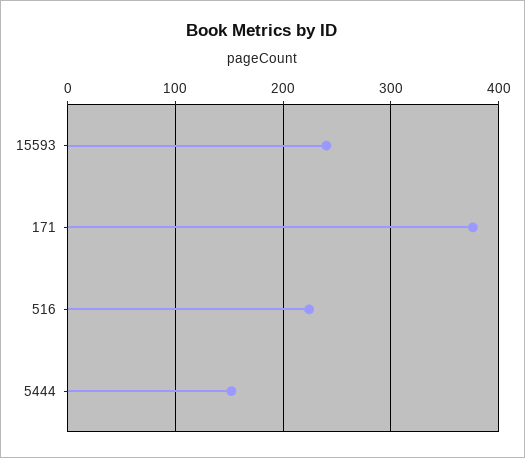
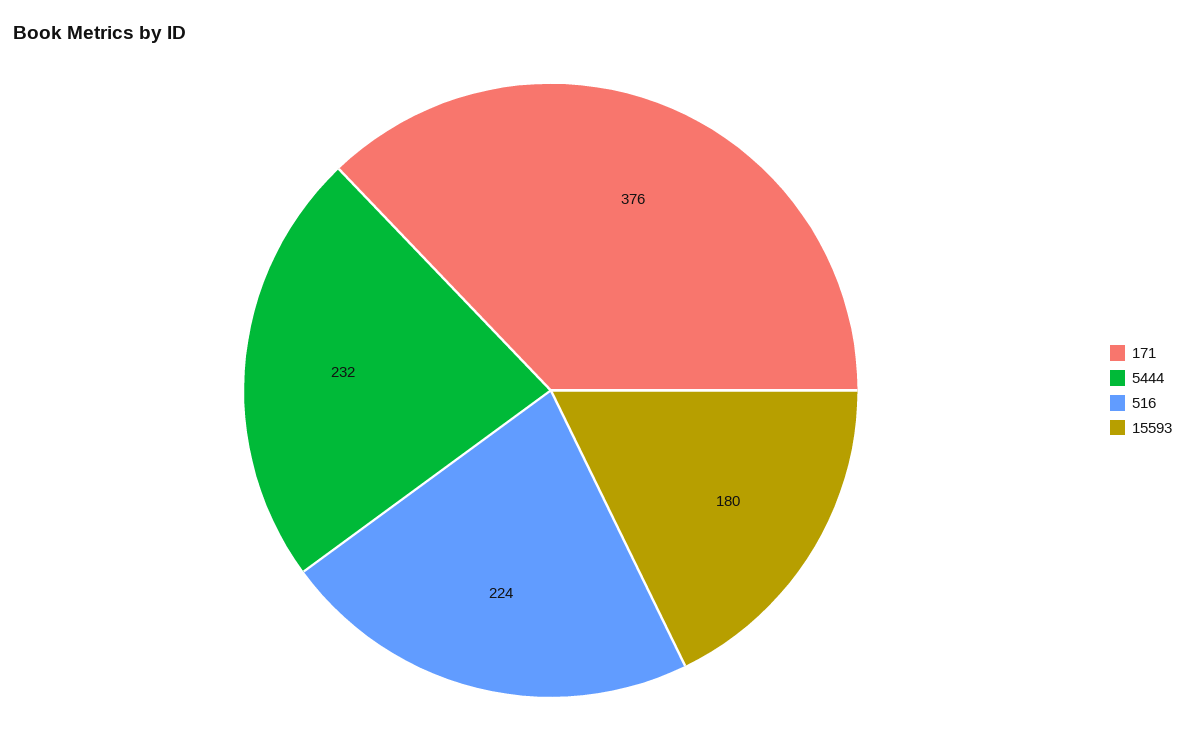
  {
-   "15593": 240,
+   "15593": 180,
    "171": 376,
    "516": 224,
-   "5444": 150
+   "5444": 232
  }

